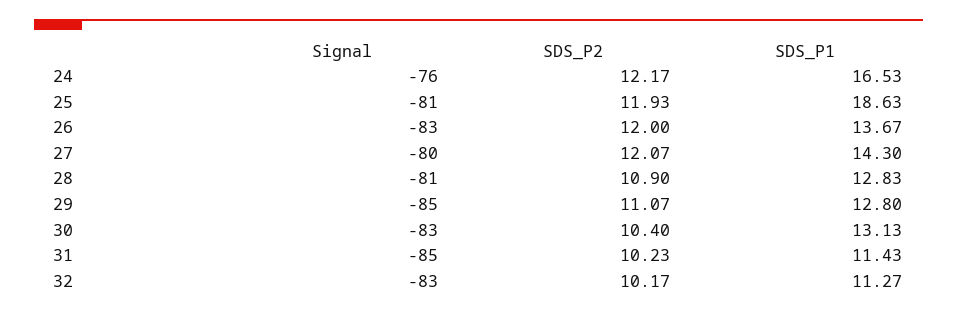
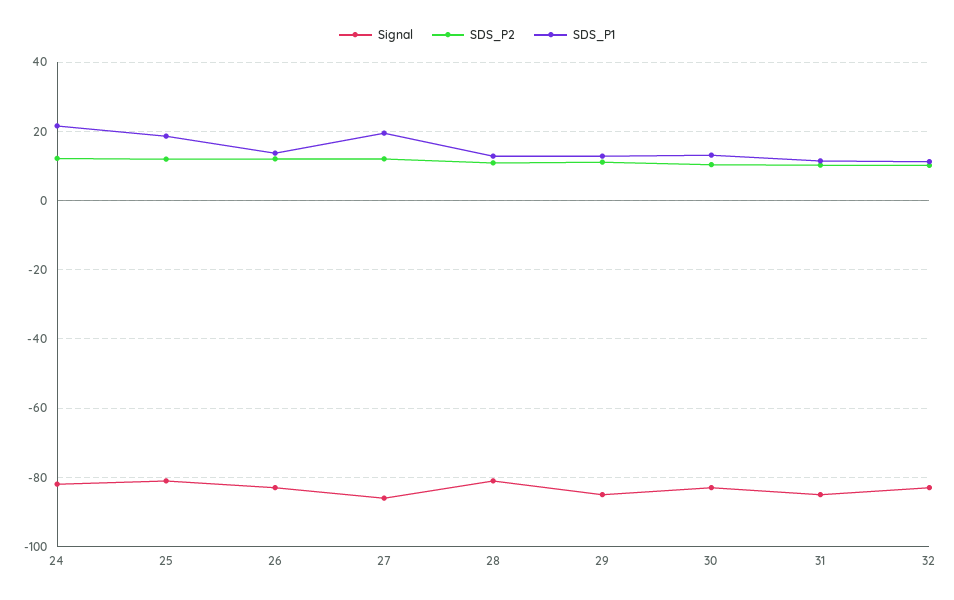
  {
    "Signal": {
-     "24": -76,
+     "24": -82,
      "25": -81,
      "26": -83,
-     "27": -80,
+     "27": -86,
      "28": -81,
      "29": -85,
      "30": -83,
      "31": -85,
      "32": -83
    },
    "SDS_P2": {
      "24": 12.17,
      "25": 11.93,
      "26": 12,
      "27": 12.07,
      "28": 10.9,
      "29": 11.07,
      "30": 10.4,
      "31": 10.23,
      "32": 10.17
    },
    "SDS_P1": {
-     "24": 16.53,
+     "24": 22,
      "25": 18.63,
      "26": 13.67,
-     "27": 14.3,
+     "27": 20,
      "28": 12.83,
      "29": 12.8,
      "30": 13.13,
      "31": 11.43,
      "32": 11.27
    }
  }

